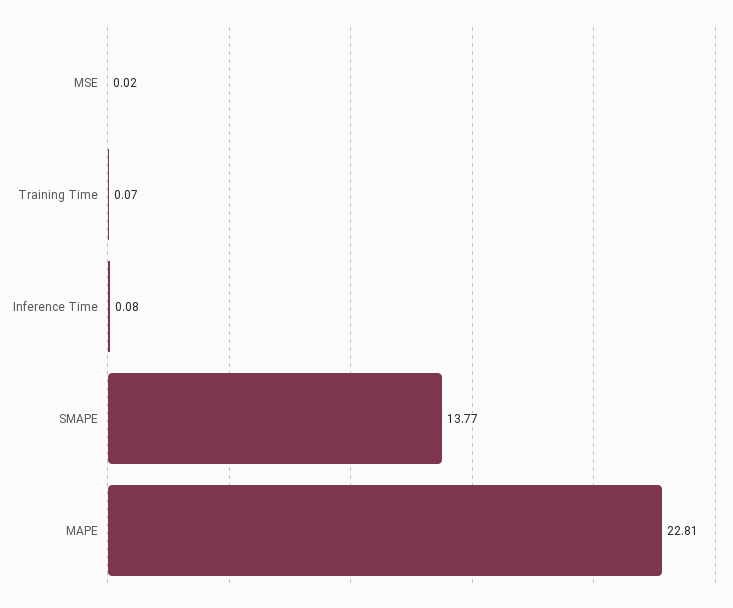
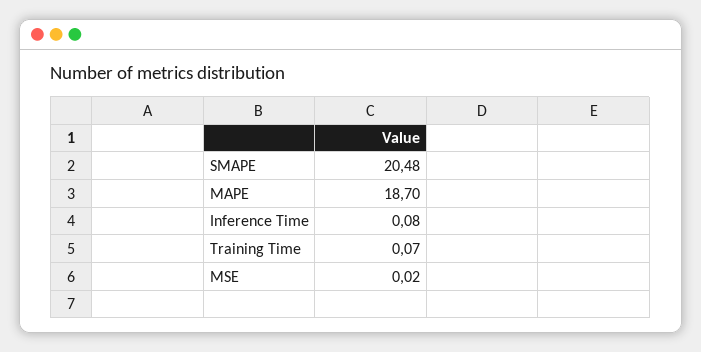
  {
    "MSE": 0.02,
    "Training Time": 0.07,
    "Inference Time": 0.08,
-   "SMAPE": 13.77,
+   "SMAPE": 20.48,
-   "MAPE": 22.81
+   "MAPE": 18.7
  }

